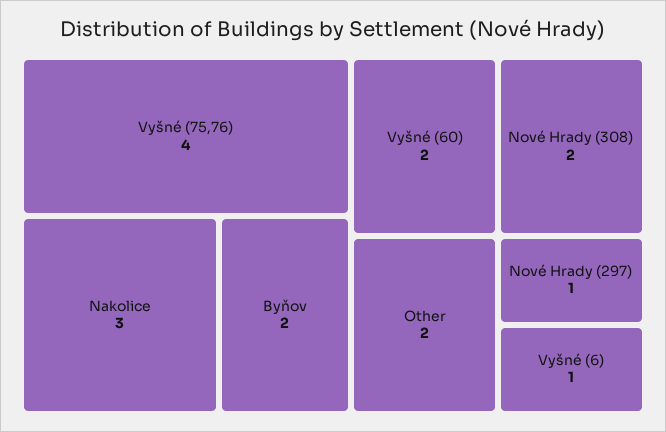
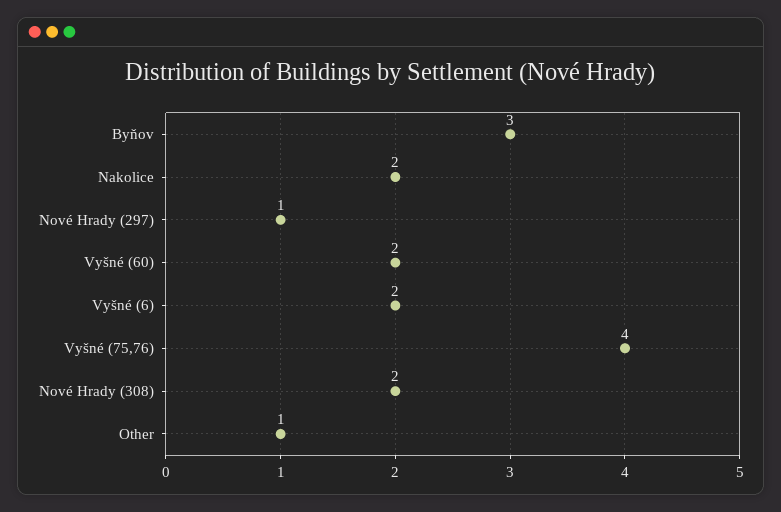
  {
    "Vyšné (75,76)": 4,
-   "Nakolice": 3,
+   "Nakolice": 2,
-   "Byňov": 2,
+   "Byňov": 3,
    "Vyšné (60)": 2,
    "Nové Hrady (308)": 2,
-   "Other": 2,
+   "Other": 1,
    "Nové Hrady (297)": 1,
-   "Vyšné (6)": 1
+   "Vyšné (6)": 2
  }

